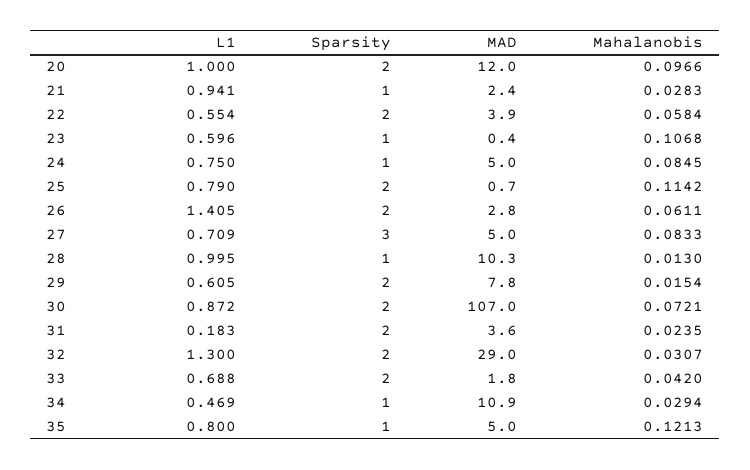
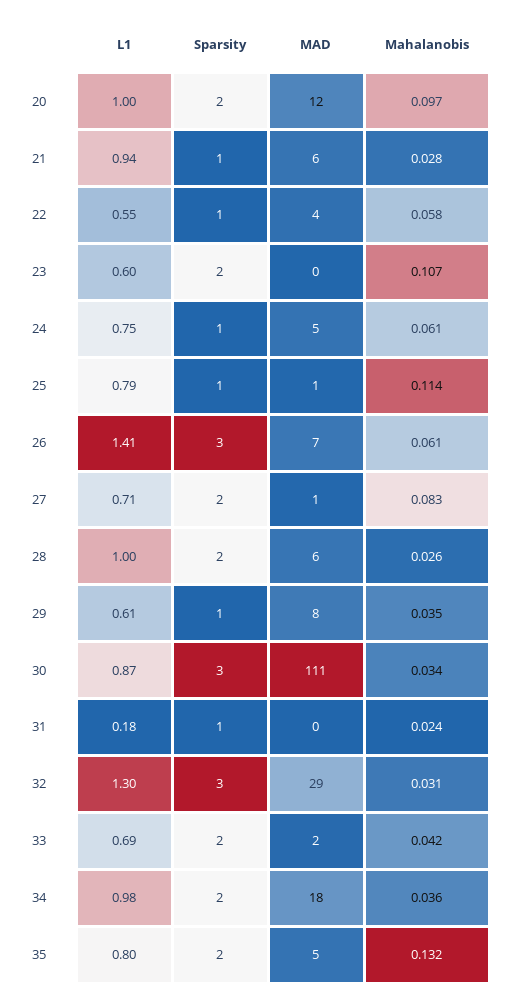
  {
    "L1": {
      "20": 1,
      "21": 0.941,
      "22": 0.554,
      "23": 0.596,
      "24": 0.75,
      "25": 0.79,
      "26": 1.405,
      "27": 0.709,
      "28": 0.995,
      "29": 0.605,
      "30": 0.872,
      "31": 0.183,
      "32": 1.3,
      "33": 0.688,
-     "34": 0.469,
+     "34": 0.98,
      "35": 0.8
    },
    "Sparsity": {
      "20": 2,
      "21": 1,
-     "22": 2,
+     "22": 1,
-     "23": 1,
+     "23": 2,
      "24": 1,
-     "25": 2,
+     "25": 1,
-     "26": 2,
+     "26": 3,
-     "27": 3,
+     "27": 2,
-     "28": 1,
+     "28": 2,
-     "29": 2,
+     "29": 1,
-     "30": 2,
+     "30": 3,
-     "31": 2,
+     "31": 1,
-     "32": 2,
+     "32": 3,
      "33": 2,
-     "34": 1,
+     "34": 2,
-     "35": 1
+     "35": 2
    },
    "MAD": {
      "20": 12,
-     "21": 2.4,
+     "21": 6,
      "22": 3.9,
      "23": 0.4,
      "24": 5,
      "25": 0.7,
-     "26": 2.8,
+     "26": 7,
-     "27": 5,
+     "27": 1,
-     "28": 10.3,
+     "28": 6,
      "29": 7.8,
-     "30": 107,
+     "30": 111,
-     "31": 3.6,
+     "31": 0,
      "32": 29,
      "33": 1.8,
-     "34": 10.9,
+     "34": 18,
      "35": 5
    },
    "Mahalanobis": {
      "20": 0.0966,
      "21": 0.0283,
      "22": 0.0584,
      "23": 0.1068,
-     "24": 0.0845,
+     "24": 0.061,
      "25": 0.1142,
      "26": 0.0611,
      "27": 0.0833,
-     "28": 0.013,
+     "28": 0.026,
-     "29": 0.0154,
+     "29": 0.035,
-     "30": 0.0721,
+     "30": 0.034,
      "31": 0.0235,
      "32": 0.0307,
      "33": 0.042,
-     "34": 0.0294,
+     "34": 0.036,
-     "35": 0.1213
+     "35": 0.132
    }
  }

